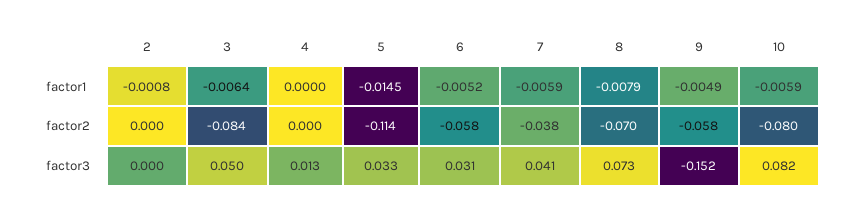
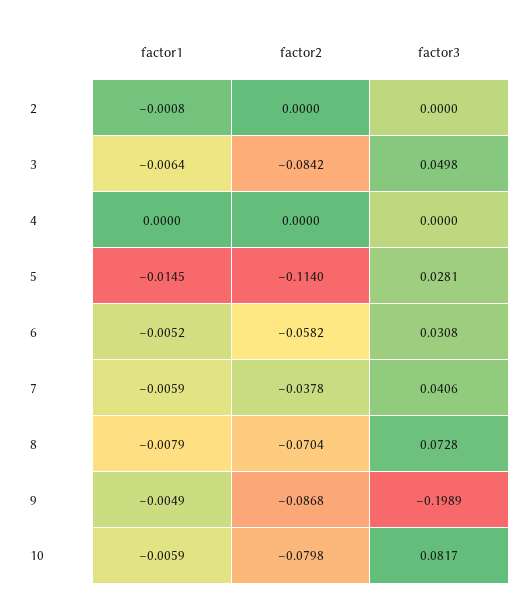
  {
    "2": {
      "factor1": -0.0008,
      "factor2": 0,
      "factor3": 0
    },
    "3": {
      "factor1": -0.0064,
      "factor2": -0.0842,
      "factor3": 0.0498
    },
    "4": {
      "factor1": 0,
      "factor2": 0,
-     "factor3": 0.013
+     "factor3": 0
    },
    "5": {
      "factor1": -0.0145,
      "factor2": -0.114,
-     "factor3": 0.033
+     "factor3": 0.0281
    },
    "6": {
      "factor1": -0.0052,
      "factor2": -0.0582,
      "factor3": 0.0308
    },
    "7": {
      "factor1": -0.0059,
      "factor2": -0.0378,
      "factor3": 0.0406
    },
    "8": {
      "factor1": -0.0079,
      "factor2": -0.0704,
      "factor3": 0.0728
    },
    "9": {
      "factor1": -0.0049,
-     "factor2": -0.058,
+     "factor2": -0.0868,
-     "factor3": -0.152
+     "factor3": -0.1989
    },
    "10": {
      "factor1": -0.0059,
      "factor2": -0.0798,
      "factor3": 0.0817
    }
  }

